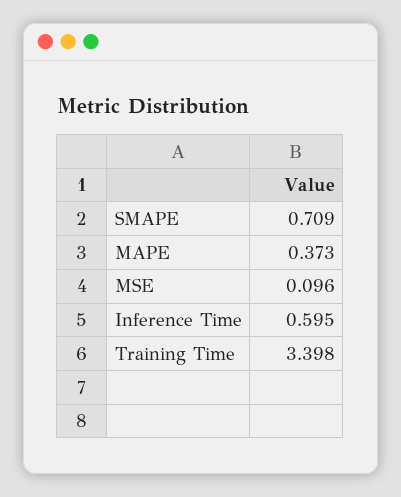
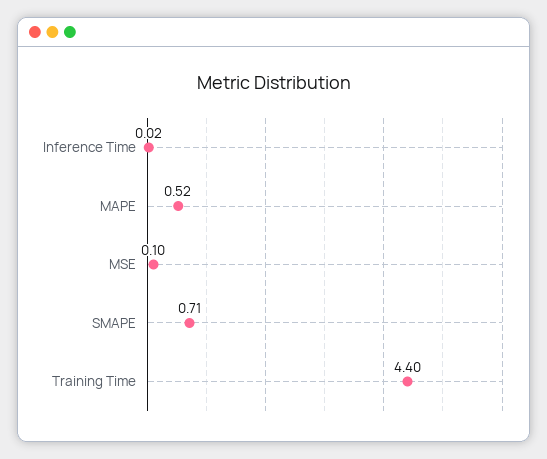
  {
    "SMAPE": 0.709,
-   "MAPE": 0.373,
+   "MAPE": 0.52,
    "MSE": 0.096,
-   "Inference Time": 0.595,
+   "Inference Time": 0.02,
-   "Training Time": 3.398
+   "Training Time": 4.4
  }

